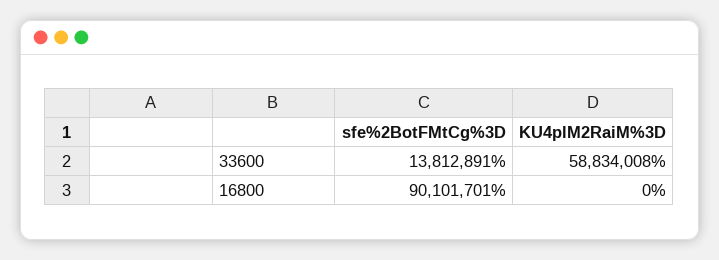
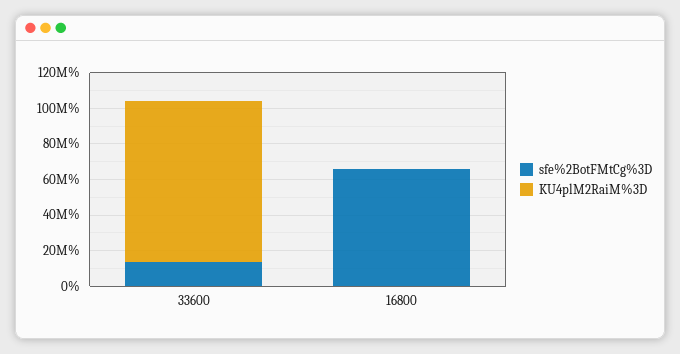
  {
    "sfe%2BotFMtCg%3D": {
      "33600": 13812891,
-     "16800": 90101701
+     "16800": 65000000
    },
    "KU4plM2RaiM%3D": {
-     "33600": 58834008,
+     "33600": 90000000,
      "16800": 0
    }
  }

